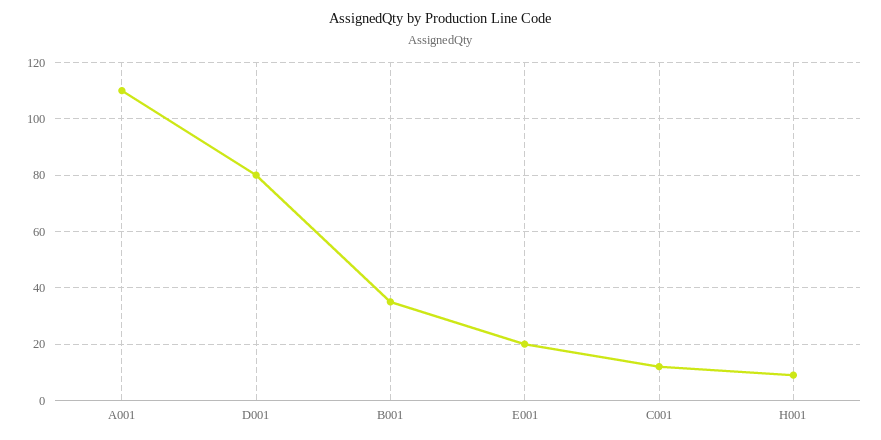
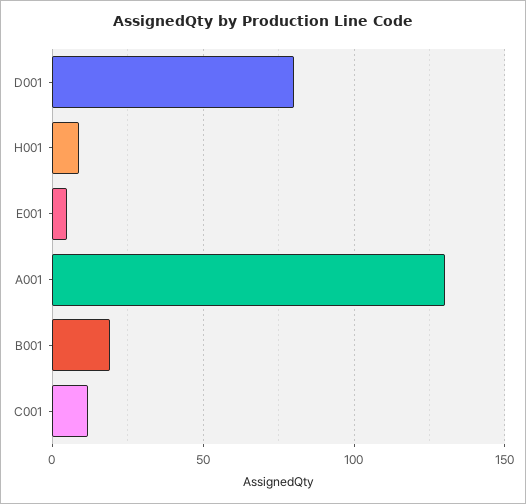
  {
-   "A001": 110,
+   "A001": 130,
    "D001": 80,
-   "B001": 35,
+   "B001": 20,
-   "E001": 20,
+   "E001": 5,
    "C001": 10,
    "H001": 10
  }

